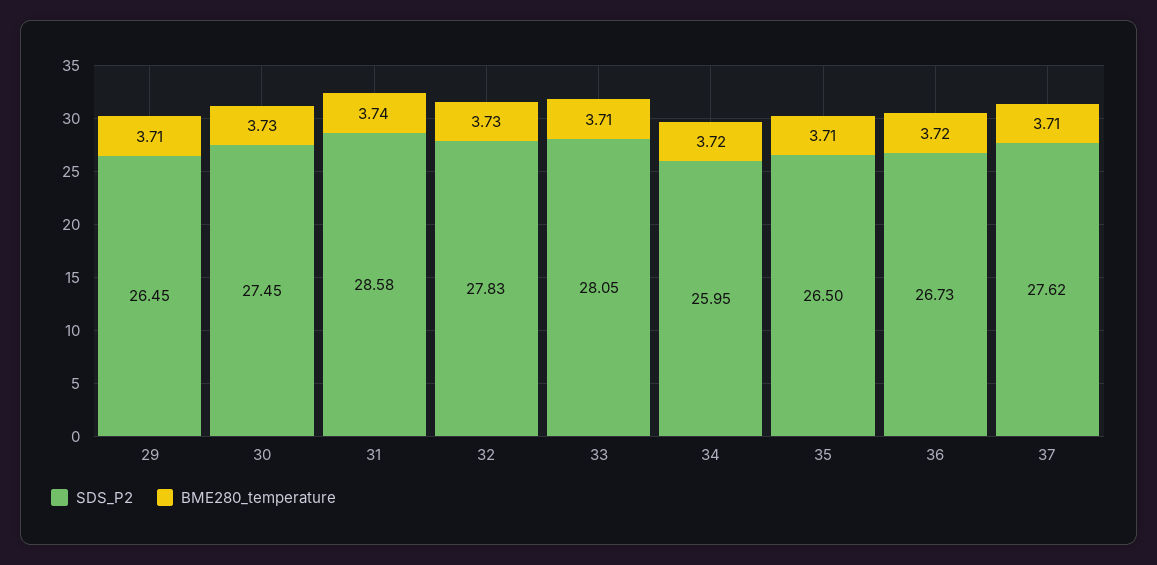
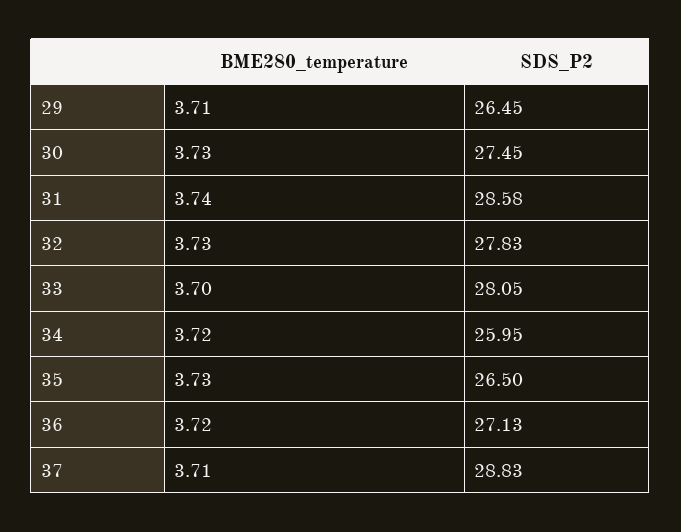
  {
    "SDS_P2": {
      "29": 26.45,
      "30": 27.45,
      "31": 28.58,
      "32": 27.83,
      "33": 28.05,
      "34": 25.95,
      "35": 26.5,
-     "36": 26.73,
+     "36": 27.13,
-     "37": 27.62
+     "37": 28.83
    },
    "BME280_temperature": {
      "29": 3.71,
      "30": 3.73,
      "31": 3.74,
      "32": 3.73,
-     "33": 3.71,
+     "33": 3.7,
      "34": 3.72,
-     "35": 3.71,
+     "35": 3.73,
      "36": 3.72,
      "37": 3.71
    }
  }

